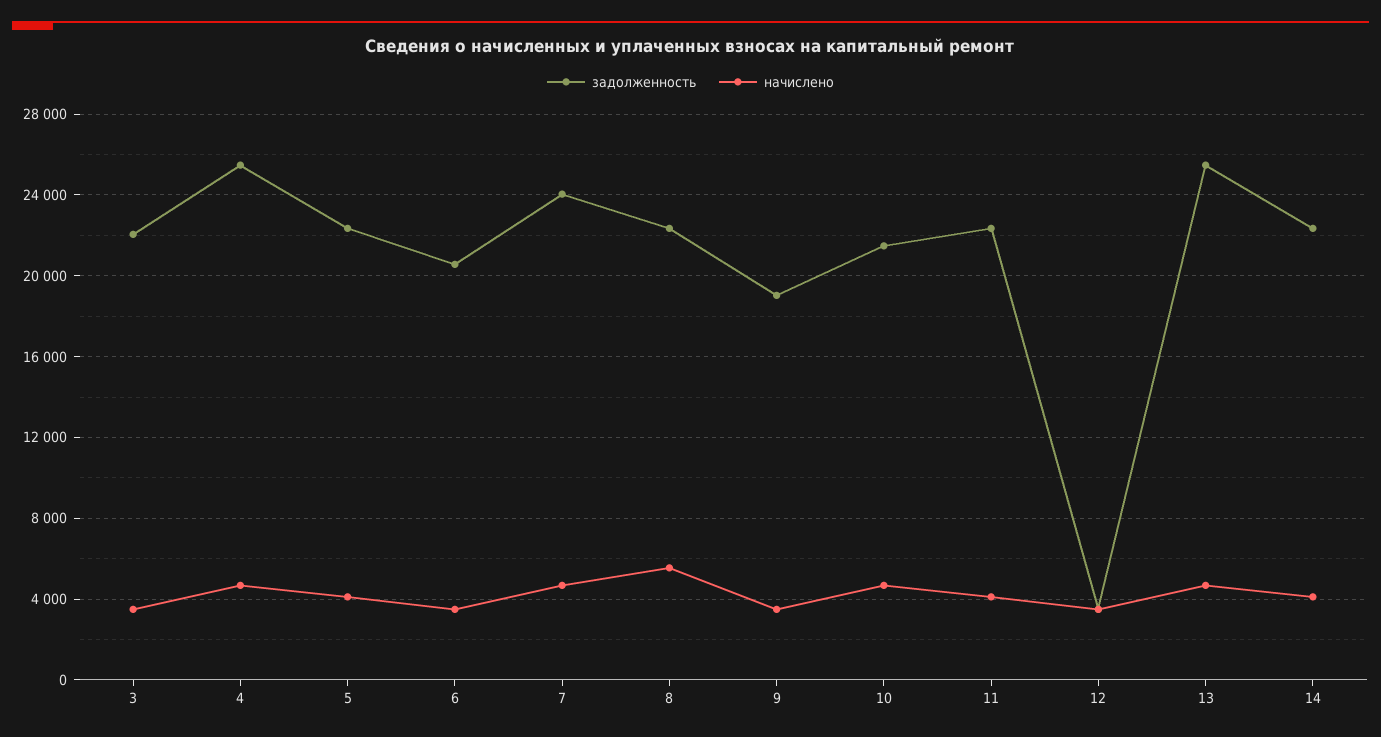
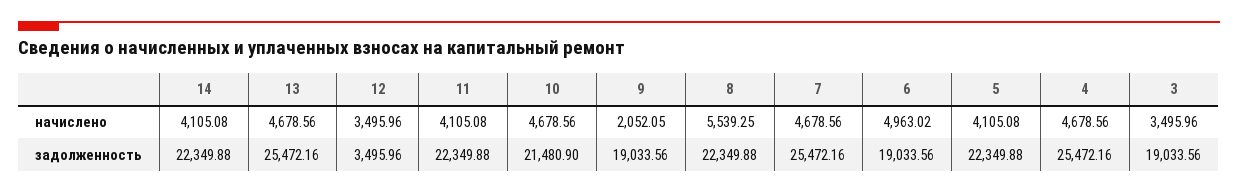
  {
    "задолженность": {
-     "3": 22000,
+     "3": 19033.56,
      "4": 25472.16,
      "5": 22349.88,
-     "6": 20500,
+     "6": 19033.56,
-     "7": 24000,
+     "7": 25472.16,
      "8": 22349.88,
      "9": 19033.56,
      "10": 21480.9,
      "11": 22349.88,
      "12": 3495.96,
      "13": 25472.16,
      "14": 22349.88
    },
    "начислено": {
      "3": 3495.96,
      "4": 4678.56,
      "5": 4105.08,
-     "6": 3500,
+     "6": 4963.02,
      "7": 4678.56,
      "8": 5539.25,
-     "9": 3500,
+     "9": 2052.05,
      "10": 4678.56,
      "11": 4105.08,
      "12": 3495.96,
      "13": 4678.56,
      "14": 4105.08
    }
  }

